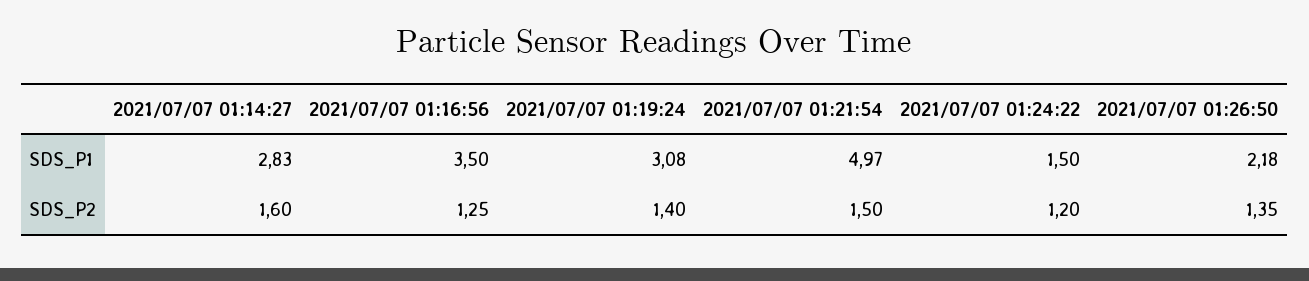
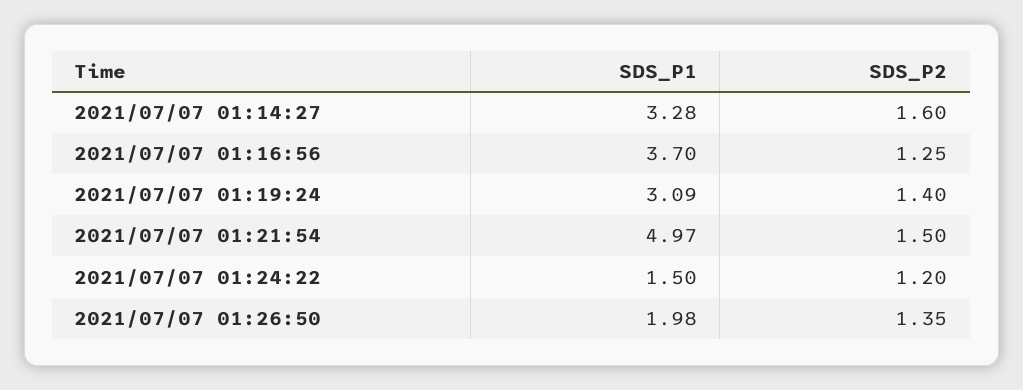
  {
    "2021/07/07 01:14:27": {
-     "SDS_P1": 2.83,
+     "SDS_P1": 3.28,
      "SDS_P2": 1.6
    },
    "2021/07/07 01:16:56": {
-     "SDS_P1": 3.5,
+     "SDS_P1": 3.7,
      "SDS_P2": 1.25
    },
    "2021/07/07 01:19:24": {
-     "SDS_P1": 3.08,
+     "SDS_P1": 3.09,
      "SDS_P2": 1.4
    },
    "2021/07/07 01:21:54": {
      "SDS_P1": 4.97,
      "SDS_P2": 1.5
    },
    "2021/07/07 01:24:22": {
      "SDS_P1": 1.5,
      "SDS_P2": 1.2
    },
    "2021/07/07 01:26:50": {
-     "SDS_P1": 2.18,
+     "SDS_P1": 1.98,
      "SDS_P2": 1.35
    }
  }

